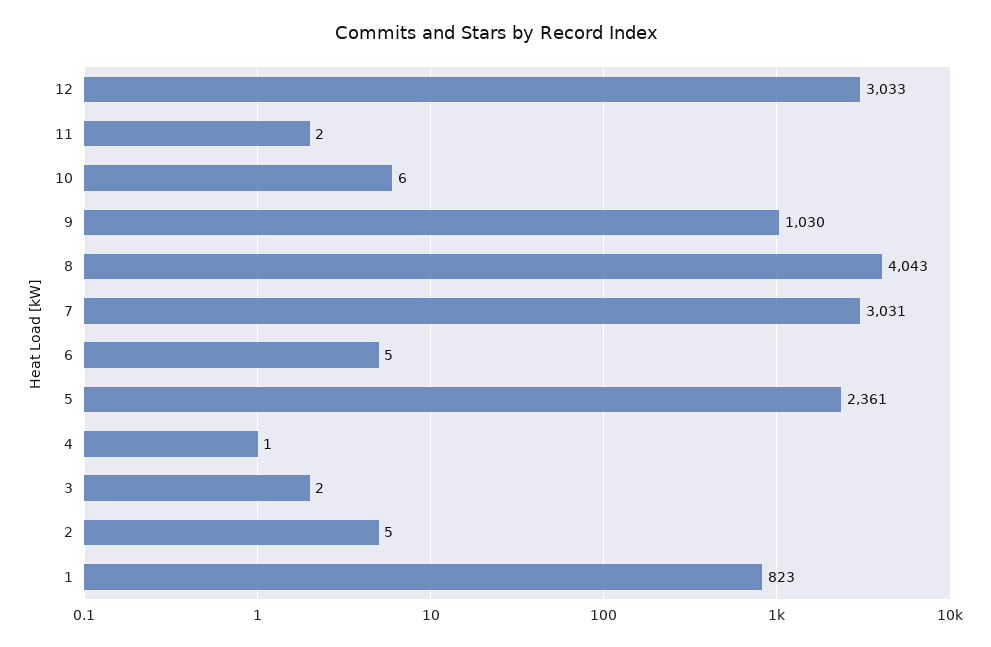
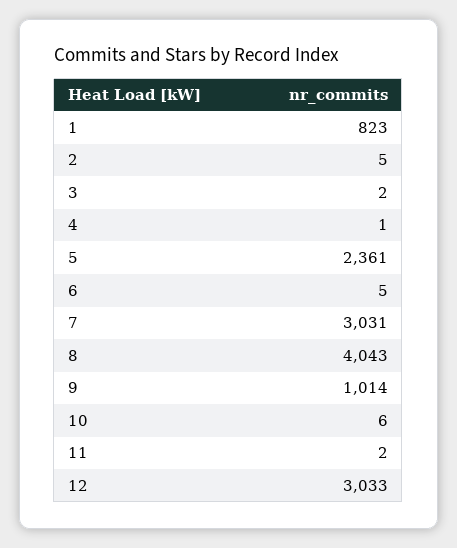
  {
    "12": 3033,
    "11": 2,
    "10": 6,
-   "9": 1030,
+   "9": 1014,
    "8": 4043,
    "7": 3031,
    "6": 5,
    "5": 2361,
    "4": 1,
    "3": 2,
    "2": 5,
    "1": 823
  }

